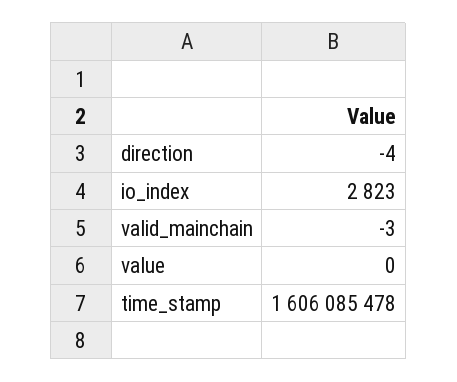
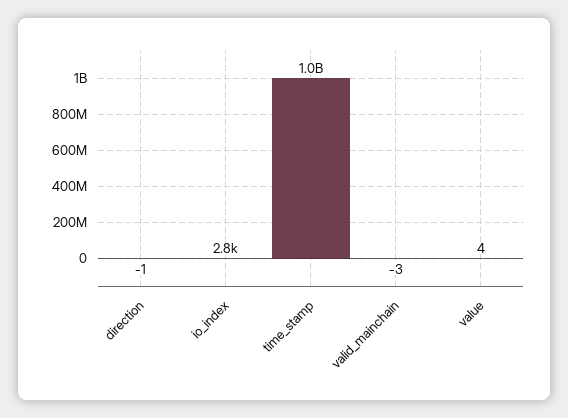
  {
-   "direction": -4,
+   "direction": -1,
    "io_index": 2823,
    "valid_mainchain": -3,
-   "value": 0,
+   "value": 4,
-   "time_stamp": 1606085478
+   "time_stamp": 1000000000
  }

